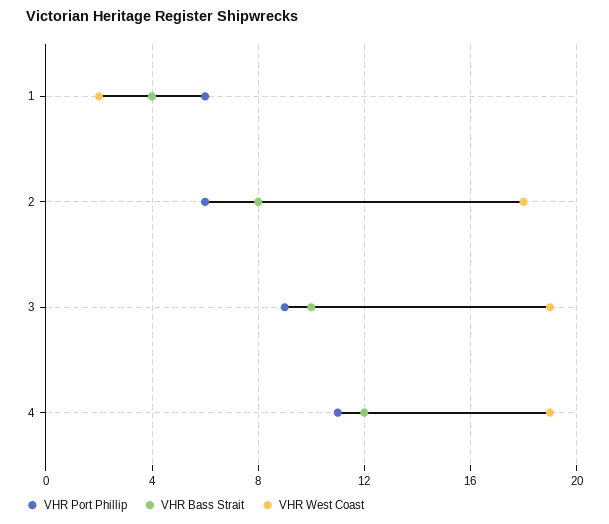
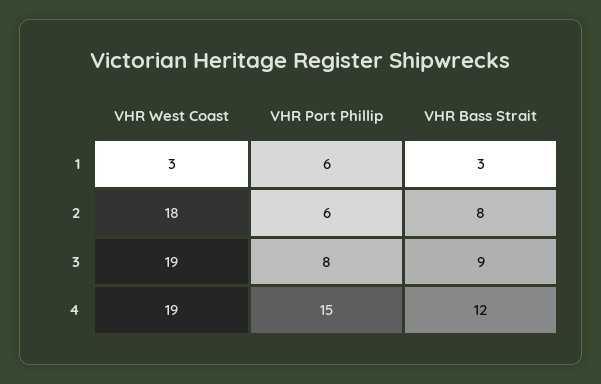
  {
    "VHR Port Phillip": {
      "1": 6,
      "2": 6,
-     "3": 9,
+     "3": 8,
-     "4": 11
+     "4": 15
    },
    "VHR Bass Strait": {
-     "1": 4,
+     "1": 3,
      "2": 8,
-     "3": 10,
+     "3": 9,
      "4": 12
    },
    "VHR West Coast": {
-     "1": 2,
+     "1": 3,
      "2": 18,
      "3": 19,
      "4": 19
    }
  }

